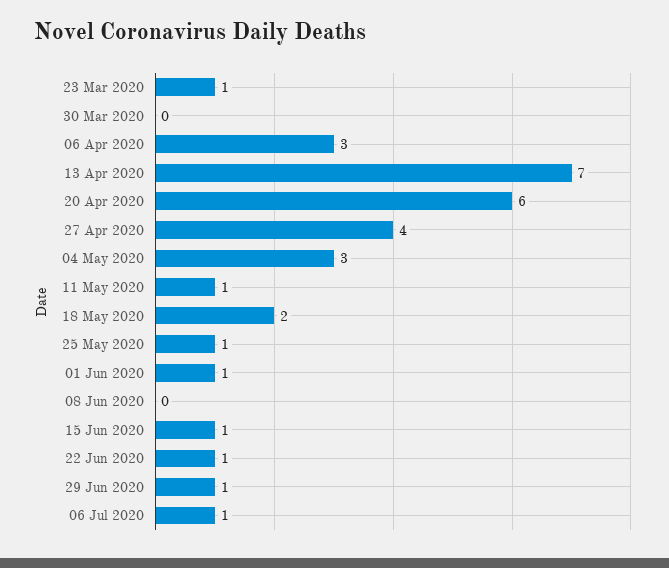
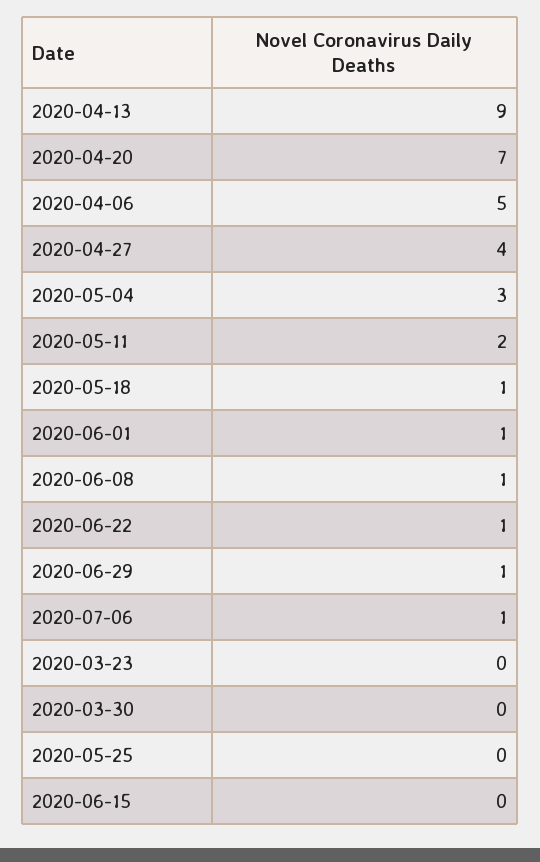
  {
-   "23 Mar 2020": 1,
+   "23 Mar 2020": 0,
    "30 Mar 2020": 0,
-   "06 Apr 2020": 3,
+   "06 Apr 2020": 5,
-   "13 Apr 2020": 7,
+   "13 Apr 2020": 9,
-   "20 Apr 2020": 6,
+   "20 Apr 2020": 7,
    "27 Apr 2020": 4,
    "04 May 2020": 3,
-   "11 May 2020": 1,
+   "11 May 2020": 2,
-   "18 May 2020": 2,
+   "18 May 2020": 1,
-   "25 May 2020": 1,
+   "25 May 2020": 0,
    "01 Jun 2020": 1,
-   "08 Jun 2020": 0,
+   "08 Jun 2020": 1,
-   "15 Jun 2020": 1,
+   "15 Jun 2020": 0,
    "22 Jun 2020": 1,
    "29 Jun 2020": 1,
    "06 Jul 2020": 1
  }

